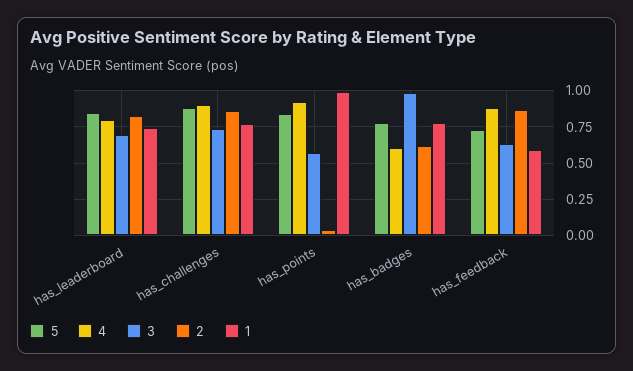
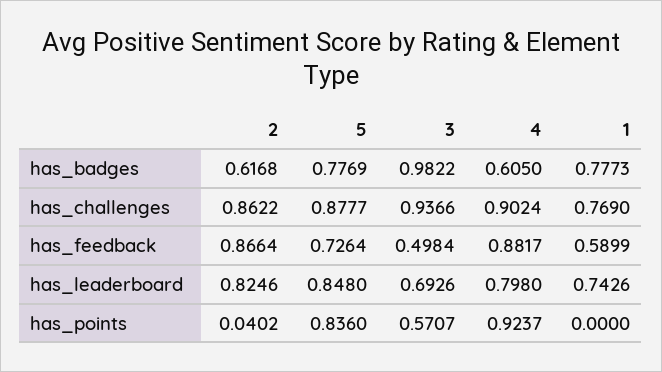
  {
    "5": {
      "has_leaderboard": 0.848,
      "has_challenges": 0.8777,
      "has_points": 0.836,
      "has_badges": 0.7769,
      "has_feedback": 0.7264
    },
    "4": {
      "has_leaderboard": 0.798,
      "has_challenges": 0.9024,
      "has_points": 0.9237,
      "has_badges": 0.605,
      "has_feedback": 0.8817
    },
    "3": {
      "has_leaderboard": 0.6926,
-     "has_challenges": 0.75,
+     "has_challenges": 0.9366,
      "has_points": 0.5707,
      "has_badges": 0.9822,
-     "has_feedback": 0.65
+     "has_feedback": 0.4984
    },
    "2": {
      "has_leaderboard": 0.8246,
      "has_challenges": 0.8622,
      "has_points": 0.0402,
      "has_badges": 0.6168,
      "has_feedback": 0.8664
    },
    "1": {
      "has_leaderboard": 0.7426,
      "has_challenges": 0.769,
-     "has_points": 1,
+     "has_points": 0,
      "has_badges": 0.7773,
      "has_feedback": 0.5899
    }
  }

